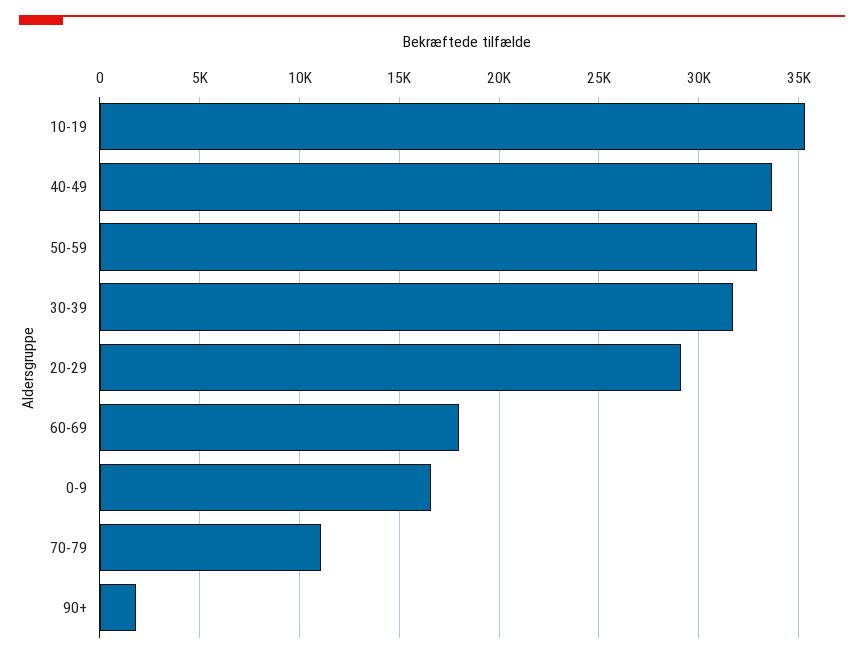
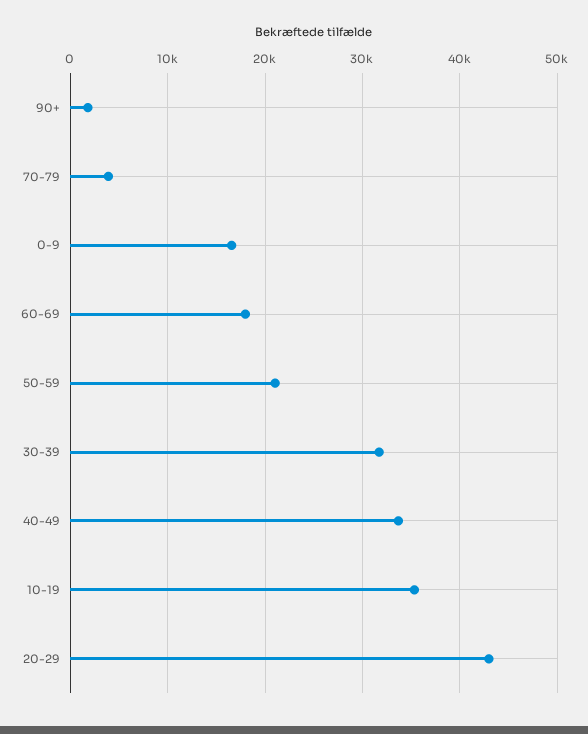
  {
    "10-19": 35500,
    "40-49": 33500,
-   "50-59": 33000,
+   "50-59": 21000,
    "30-39": 31500,
-   "20-29": 29000,
+   "20-29": 43000,
    "60-69": 18000,
    "0-9": 16500,
-   "70-79": 11000,
+   "70-79": 4000,
    "90+": 2000
  }

